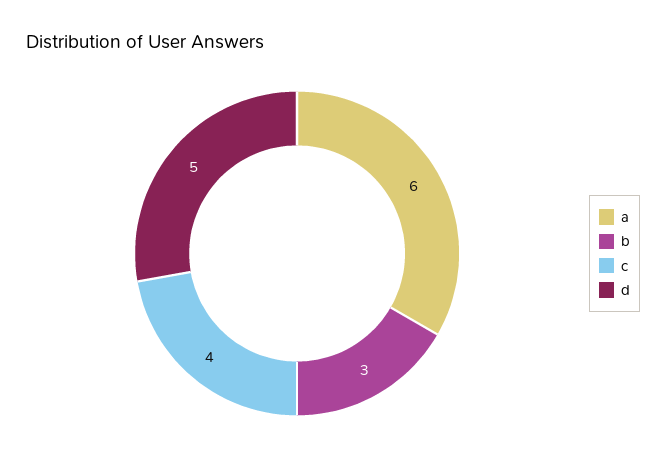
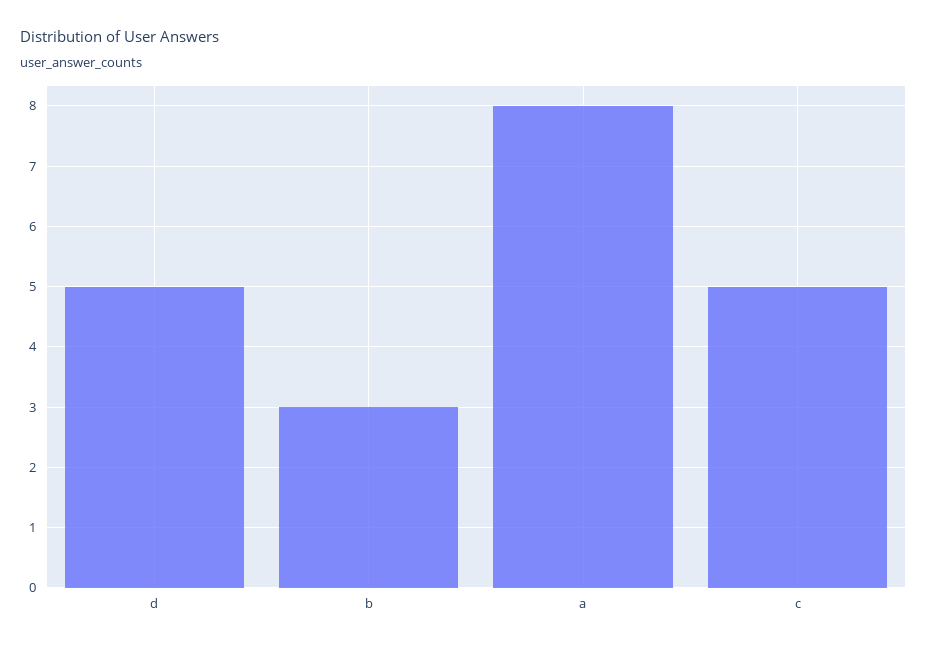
  {
-   "a": 6,
+   "a": 8,
    "b": 3,
-   "c": 4,
+   "c": 5,
    "d": 5
  }

